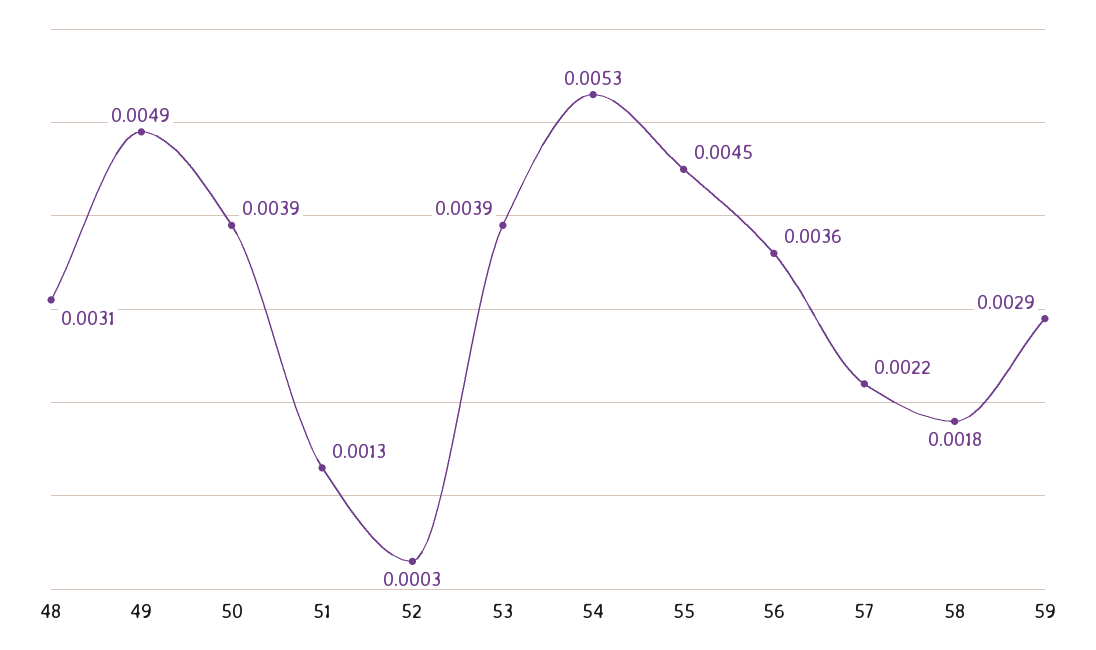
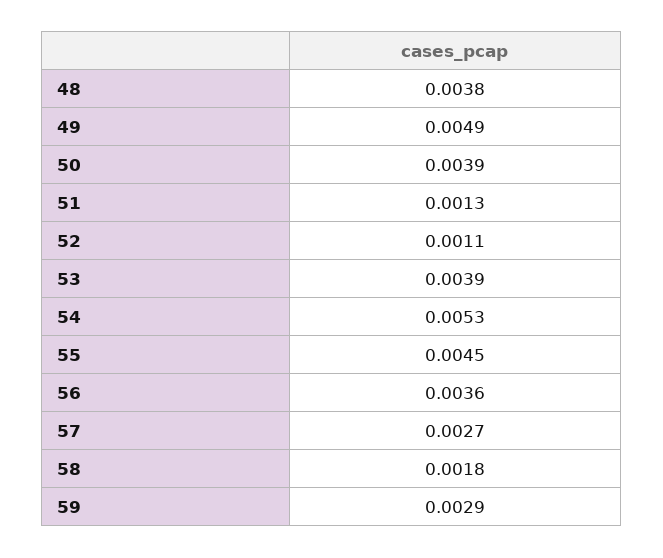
  {
-   "48": 0.0031,
+   "48": 0.0038,
    "49": 0.0049,
    "50": 0.0039,
    "51": 0.0013,
-   "52": 0.0003,
+   "52": 0.0011,
    "53": 0.0039,
    "54": 0.0053,
    "55": 0.0045,
    "56": 0.0036,
-   "57": 0.0022,
+   "57": 0.0027,
    "58": 0.0018,
    "59": 0.0029
  }

